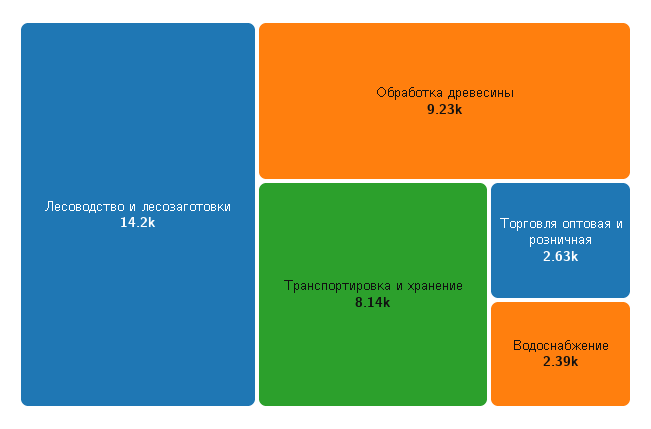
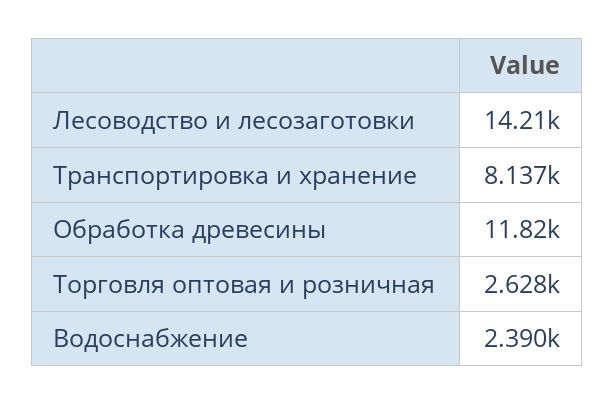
  {
    "Лесоводство и лесозаготовки": 14210,
-   "Обработка древесины": 9230,
+   "Обработка древесины": 11820,
    "Транспортировка и хранение": 8137,
    "Торговля оптовая и розничная": 2628,
    "Водоснабжение": 2390
  }

